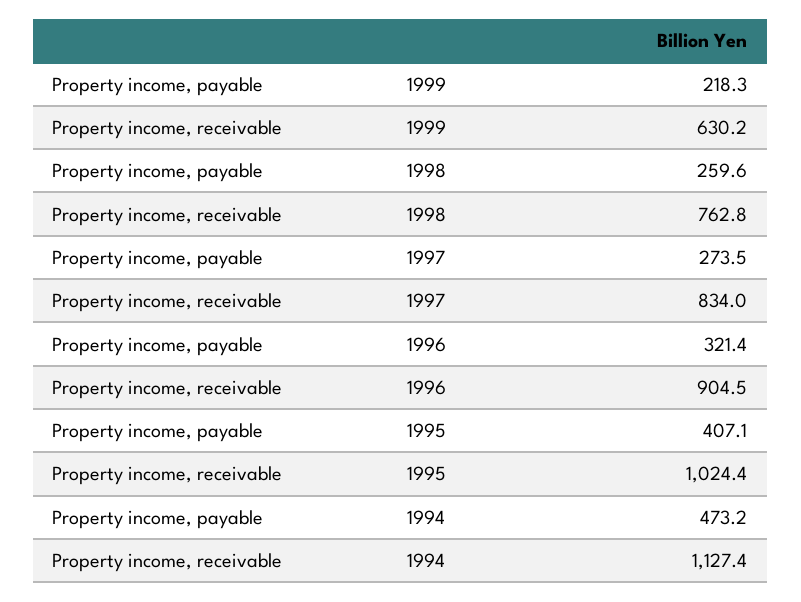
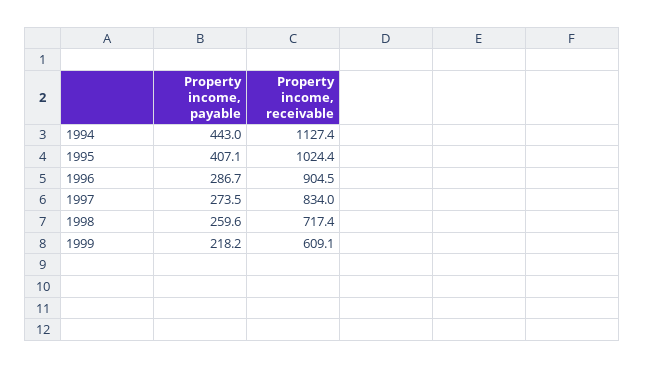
  {
    "Property income, payable": {
-     "1999": 218.3,
+     "1999": 218.2,
      "1998": 259.6,
      "1997": 273.5,
-     "1996": 321.4,
+     "1996": 286.7,
      "1995": 407.1,
-     "1994": 473.2
+     "1994": 443
    },
    "Property income, receivable": {
-     "1999": 630.2,
+     "1999": 609.1,
-     "1998": 762.8,
+     "1998": 717.4,
      "1997": 834,
      "1996": 904.5,
      "1995": 1024.4,
      "1994": 1127.4
    }
  }

